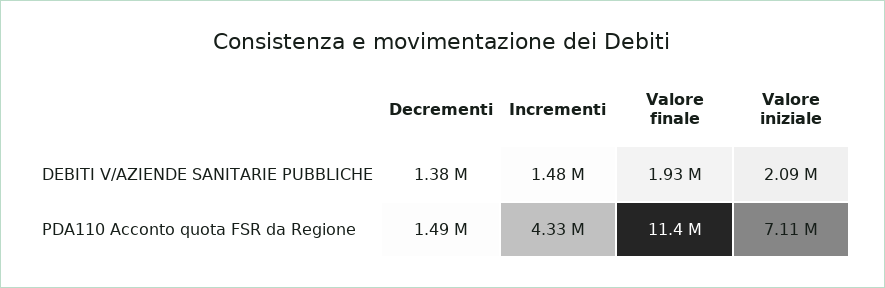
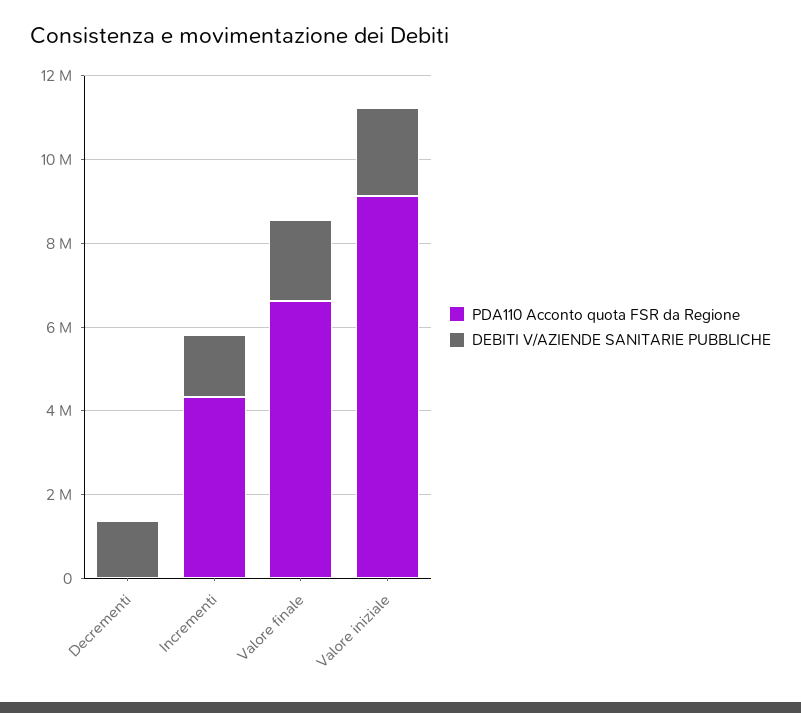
  {
    "DEBITI V/AZIENDE SANITARIE PUBBLICHE": {
      "Decrementi": 1380000,
      "Incrementi": 1480000,
      "Valore finale": 1930000,
      "Valore iniziale": 2090000
    },
    "PDA110 Acconto quota FSR da Regione": {
-     "Decrementi": 1490000,
+     "Decrementi": 0,
      "Incrementi": 4330000,
-     "Valore finale": 11400000,
+     "Valore finale": 6500000,
-     "Valore iniziale": 7110000
+     "Valore iniziale": 9000000
    }
  }

